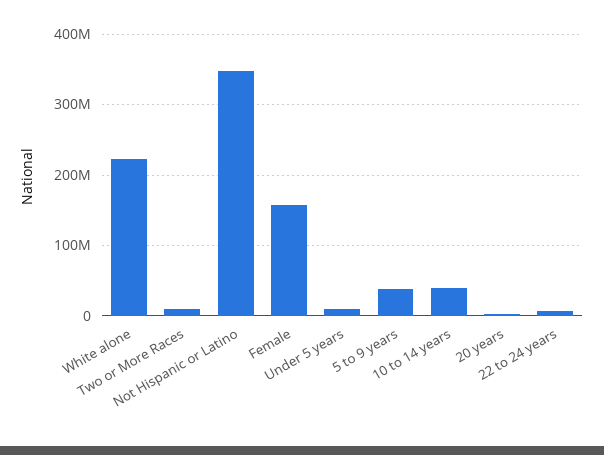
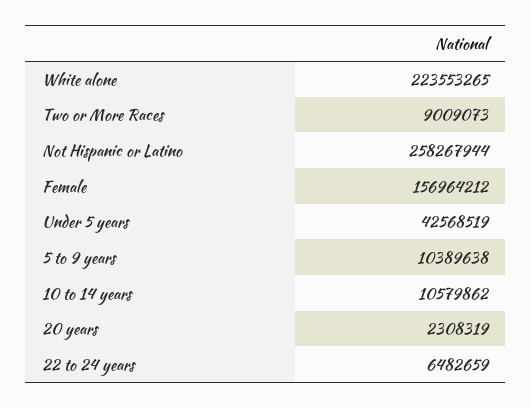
  {
    "White alone": 223553265,
    "Two or More Races": 9009073,
-   "Not Hispanic or Latino": 350000000,
+   "Not Hispanic or Latino": 258267944,
    "Female": 156964212,
-   "Under 5 years": 10000000,
+   "Under 5 years": 42568519,
-   "5 to 9 years": 40000000,
+   "5 to 9 years": 10389638,
-   "10 to 14 years": 40000000,
+   "10 to 14 years": 10579862,
    "20 years": 2308319,
    "22 to 24 years": 6482659
  }

